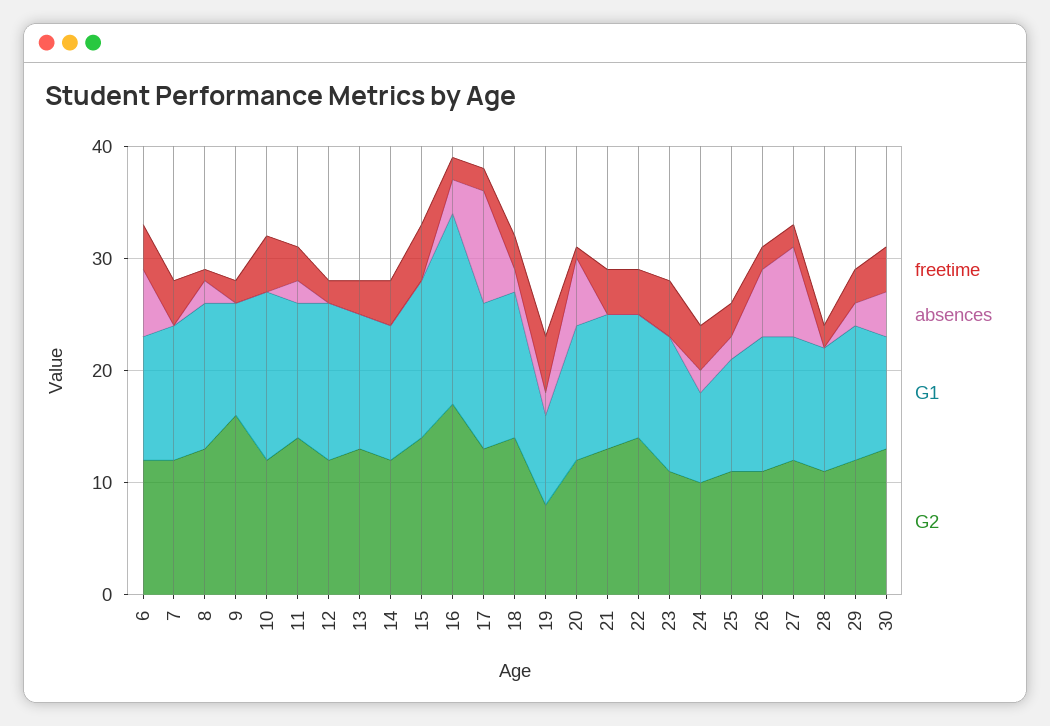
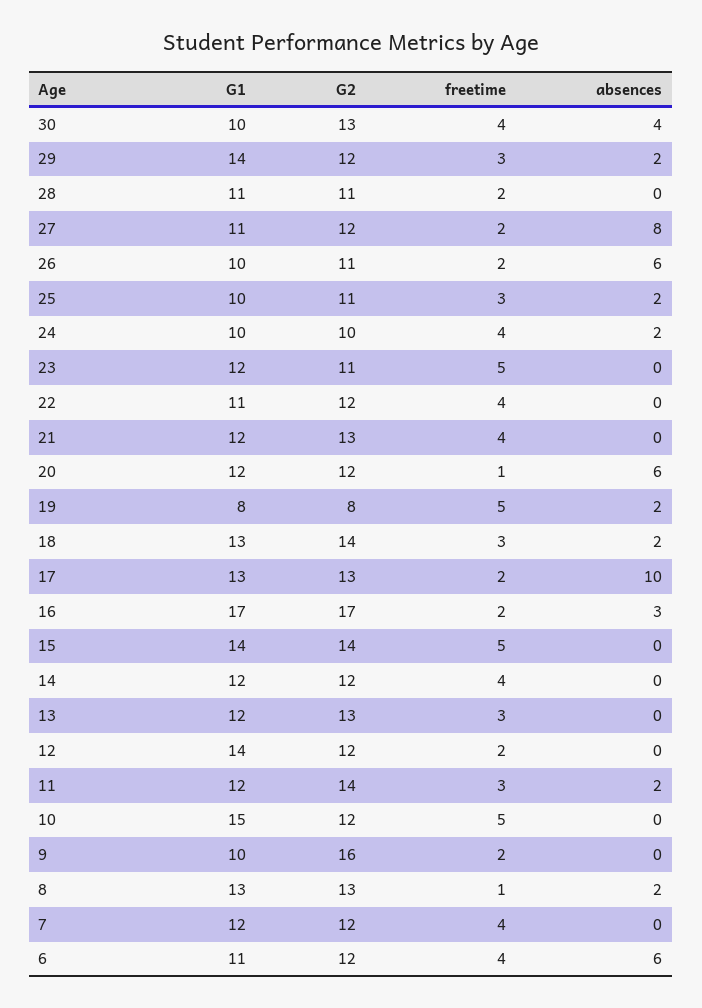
  {
    "freetime": {
      "6": 4,
      "7": 4,
      "8": 1,
      "9": 2,
      "10": 5,
      "11": 3,
      "12": 2,
      "13": 3,
      "14": 4,
      "15": 5,
      "16": 2,
      "17": 2,
      "18": 3,
      "19": 5,
      "20": 1,
      "21": 4,
      "22": 4,
      "23": 5,
      "24": 4,
      "25": 3,
      "26": 2,
      "27": 2,
      "28": 2,
      "29": 3,
      "30": 4
    },
    "absences": {
      "6": 6,
      "7": 0,
      "8": 2,
      "9": 0,
      "10": 0,
      "11": 2,
      "12": 0,
      "13": 0,
      "14": 0,
      "15": 0,
      "16": 3,
      "17": 10,
      "18": 2,
      "19": 2,
      "20": 6,
      "21": 0,
      "22": 0,
      "23": 0,
      "24": 2,
      "25": 2,
      "26": 6,
      "27": 8,
      "28": 0,
      "29": 2,
      "30": 4
    },
    "G1": {
      "6": 11,
      "7": 12,
      "8": 13,
      "9": 10,
      "10": 15,
      "11": 12,
      "12": 14,
      "13": 12,
      "14": 12,
      "15": 14,
      "16": 17,
      "17": 13,
      "18": 13,
      "19": 8,
      "20": 12,
      "21": 12,
      "22": 11,
      "23": 12,
-     "24": 8,
+     "24": 10,
      "25": 10,
-     "26": 12,
+     "26": 10,
      "27": 11,
      "28": 11,
-     "29": 12,
+     "29": 14,
      "30": 10
    },
    "G2": {
      "6": 12,
      "7": 12,
      "8": 13,
      "9": 16,
      "10": 12,
      "11": 14,
      "12": 12,
      "13": 13,
      "14": 12,
      "15": 14,
      "16": 17,
      "17": 13,
      "18": 14,
      "19": 8,
      "20": 12,
      "21": 13,
-     "22": 14,
+     "22": 12,
      "23": 11,
      "24": 10,
      "25": 11,
      "26": 11,
      "27": 12,
      "28": 11,
      "29": 12,
      "30": 13
    }
  }

